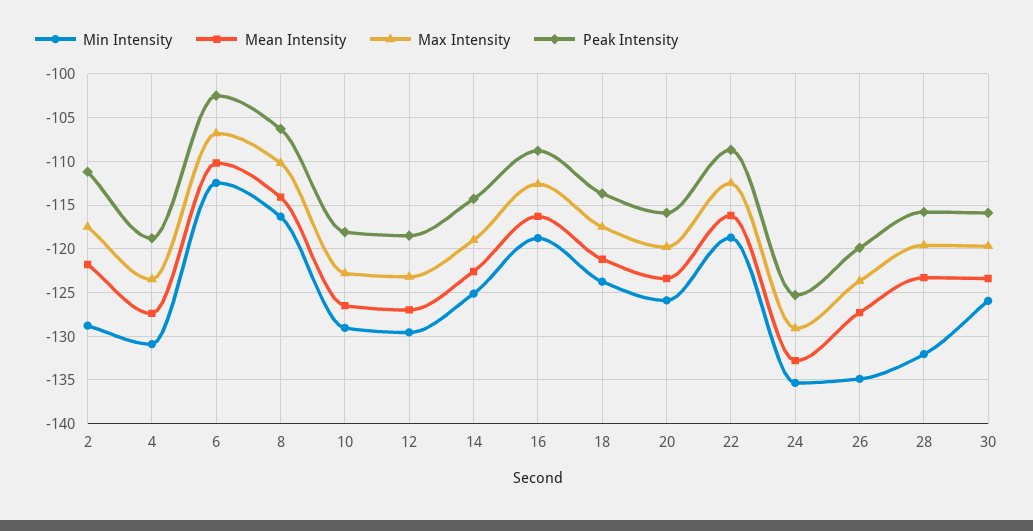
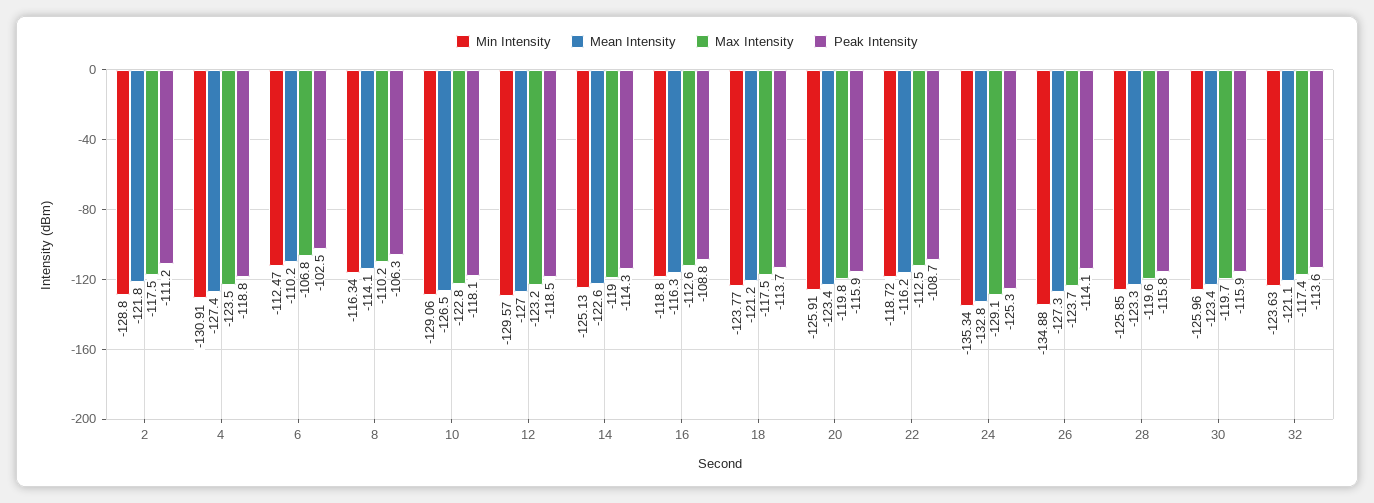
  {
    "Min Intensity": {
      "2": -128.8,
      "4": -130.91,
      "6": -112.47,
      "8": -116.34,
      "10": -129.06,
      "12": -129.57,
      "14": -125.13,
      "16": -118.8,
      "18": -123.77,
      "20": -125.91,
      "22": -118.72,
      "24": -135.34,
      "26": -134.88,
-     "28": -132,
+     "28": -125.85,
-     "30": -125.96
+     "30": -125.96,
+     "32": -123.63
    },
    "Mean Intensity": {
      "2": -121.8,
      "4": -127.4,
      "6": -110.2,
      "8": -114.1,
      "10": -126.5,
      "12": -127,
      "14": -122.6,
      "16": -116.3,
      "18": -121.2,
      "20": -123.4,
      "22": -116.2,
      "24": -132.8,
      "26": -127.3,
      "28": -123.3,
-     "30": -123.4
+     "30": -123.4,
+     "32": -121.1
    },
    "Max Intensity": {
      "2": -117.5,
      "4": -123.5,
      "6": -106.8,
      "8": -110.2,
      "10": -122.8,
      "12": -123.2,
      "14": -119,
      "16": -112.6,
      "18": -117.5,
      "20": -119.8,
      "22": -112.5,
      "24": -129.1,
      "26": -123.7,
      "28": -119.6,
-     "30": -119.7
+     "30": -119.7,
+     "32": -117.4
    },
    "Peak Intensity": {
      "2": -111.2,
      "4": -118.8,
      "6": -102.5,
      "8": -106.3,
      "10": -118.1,
      "12": -118.5,
      "14": -114.3,
      "16": -108.8,
      "18": -113.7,
      "20": -115.9,
      "22": -108.7,
      "24": -125.3,
-     "26": -120,
+     "26": -114.1,
      "28": -115.8,
-     "30": -115.9
+     "30": -115.9,
+     "32": -113.6
    }
  }

